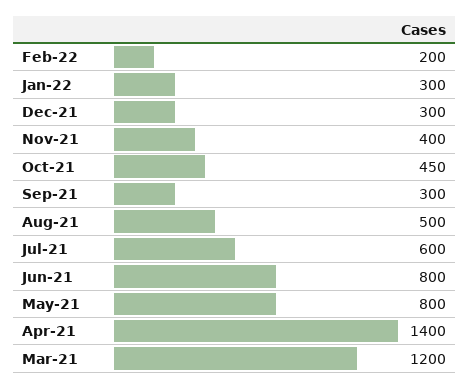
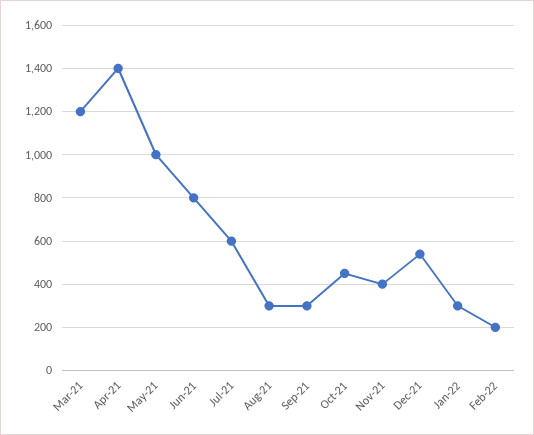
  {
    "Feb-22": 200,
    "Jan-22": 300,
-   "Dec-21": 300,
+   "Dec-21": 550,
    "Nov-21": 400,
    "Oct-21": 450,
    "Sep-21": 300,
-   "Aug-21": 500,
+   "Aug-21": 300,
    "Jul-21": 600,
    "Jun-21": 800,
-   "May-21": 800,
+   "May-21": 1000,
    "Apr-21": 1400,
    "Mar-21": 1200
  }

